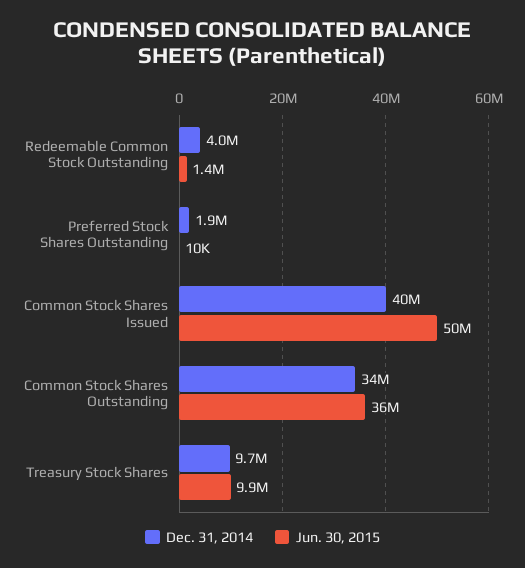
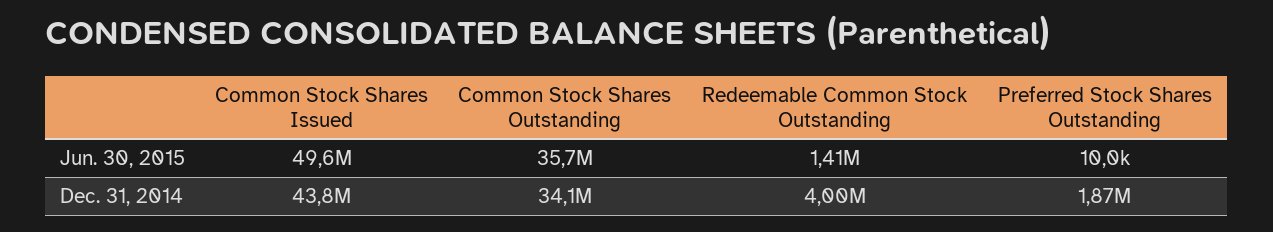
  {
    "Dec. 31, 2014": {
      "Redeemable Common Stock Outstanding": 4000000,
      "Preferred Stock Shares Outstanding": 1870000,
-     "Common Stock Shares Issued": 40000000,
+     "Common Stock Shares Issued": 43800000,
-     "Common Stock Shares Outstanding": 34100000,
+     "Common Stock Shares Outstanding": 34100000
-     "Treasury Stock Shares": 9700000
    },
    "Jun. 30, 2015": {
      "Redeemable Common Stock Outstanding": 1410000,
      "Preferred Stock Shares Outstanding": 10000,
      "Common Stock Shares Issued": 49600000,
-     "Common Stock Shares Outstanding": 35700000,
+     "Common Stock Shares Outstanding": 35700000
-     "Treasury Stock Shares": 9900000
    }
  }

